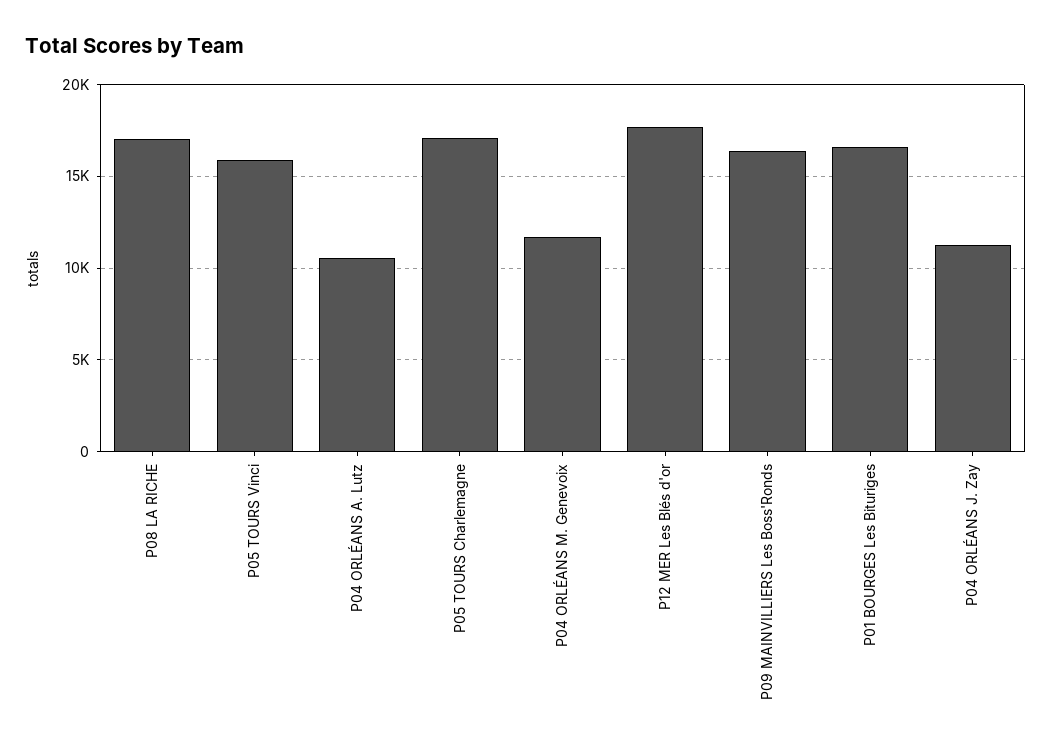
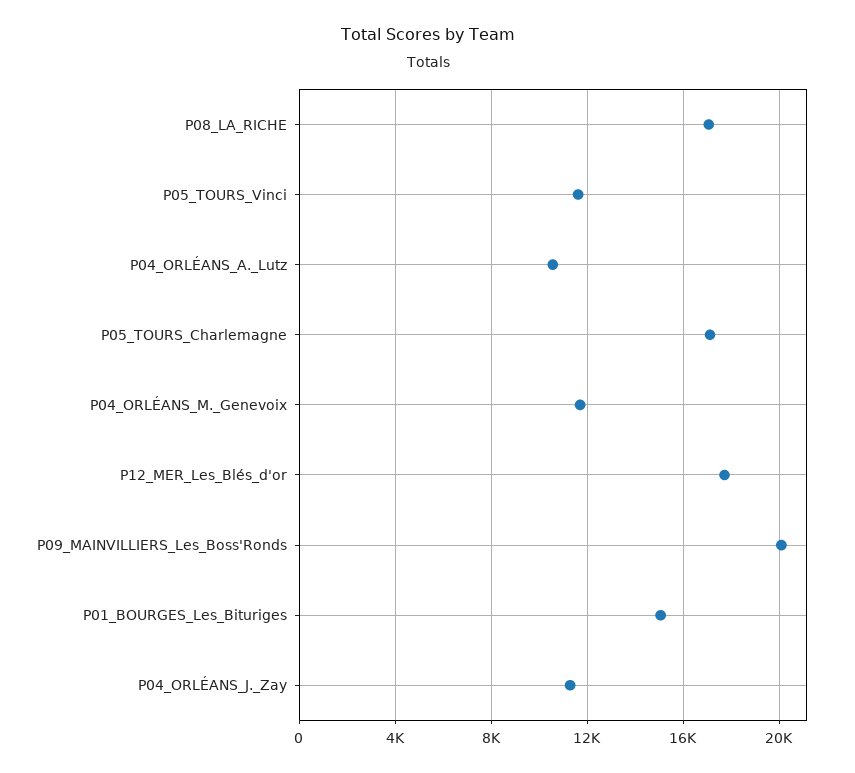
  {
    "P08 LA RICHE": 17000,
-   "P05 TOURS Vinci": 16000,
+   "P05 TOURS Vinci": 11500,
    "P04 ORLÉANS A. Lutz": 10500,
    "P05 TOURS Charlemagne": 17000,
    "P04 ORLÉANS M. Genevoix": 11500,
    "P12 MER Les Blés d'or": 17500,
-   "P09 MAINVILLIERS Les Boss'Ronds": 16500,
+   "P09 MAINVILLIERS Les Boss'Ronds": 20000,
-   "P01 BOURGES Les Bituriges": 16500,
+   "P01 BOURGES Les Bituriges": 15000,
    "P04 ORLÉANS J. Zay": 11500
  }

